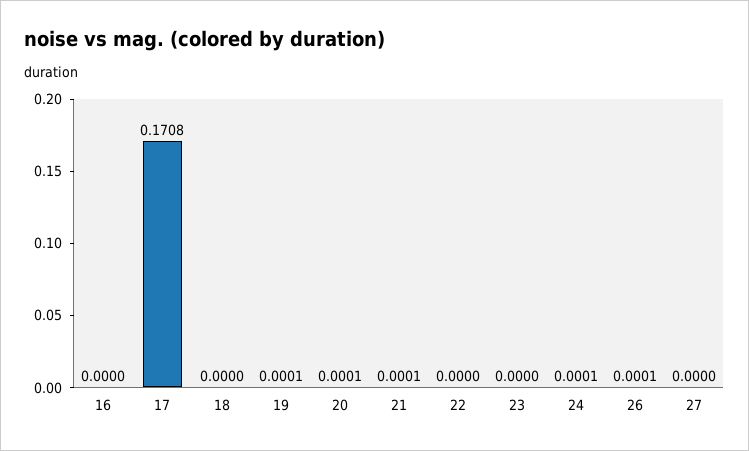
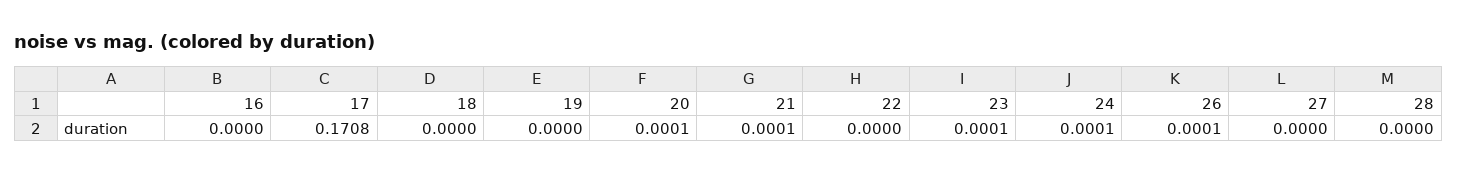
  {
    "16": 0,
    "17": 0.1708,
    "18": 0,
-   "19": 0.0001,
+   "19": 0,
    "20": 0.0001,
    "21": 0.0001,
    "22": 0,
-   "23": 0,
+   "23": 0.0001,
    "24": 0.0001,
    "26": 0.0001,
-   "27": 0
+   "27": 0,
+   "28": 0
  }

